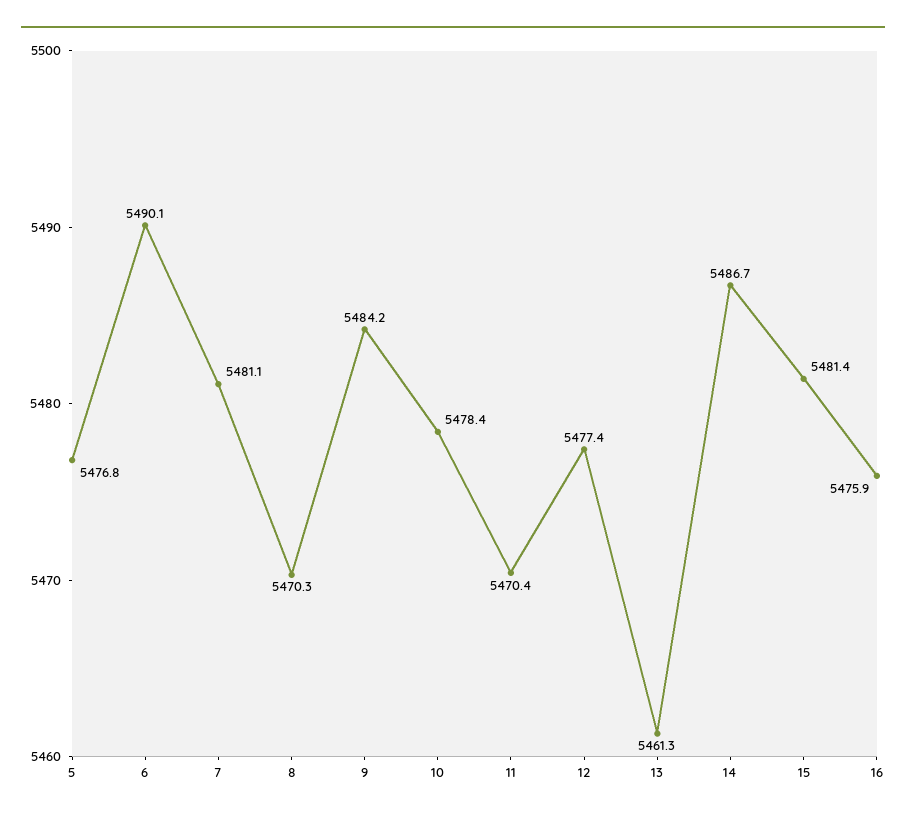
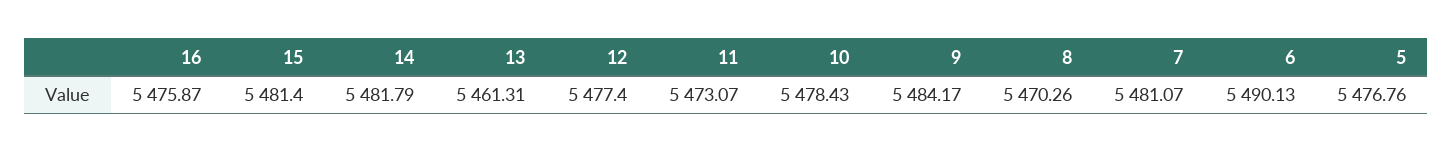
  {
    "5": 5476.76,
    "6": 5490.13,
    "7": 5481.07,
    "8": 5470.26,
    "9": 5484.17,
    "10": 5478.43,
-   "11": 5470.4,
+   "11": 5473.07,
    "12": 5477.4,
    "13": 5461.31,
-   "14": 5486.7,
+   "14": 5481.79,
    "15": 5481.4,
    "16": 5475.87
  }

